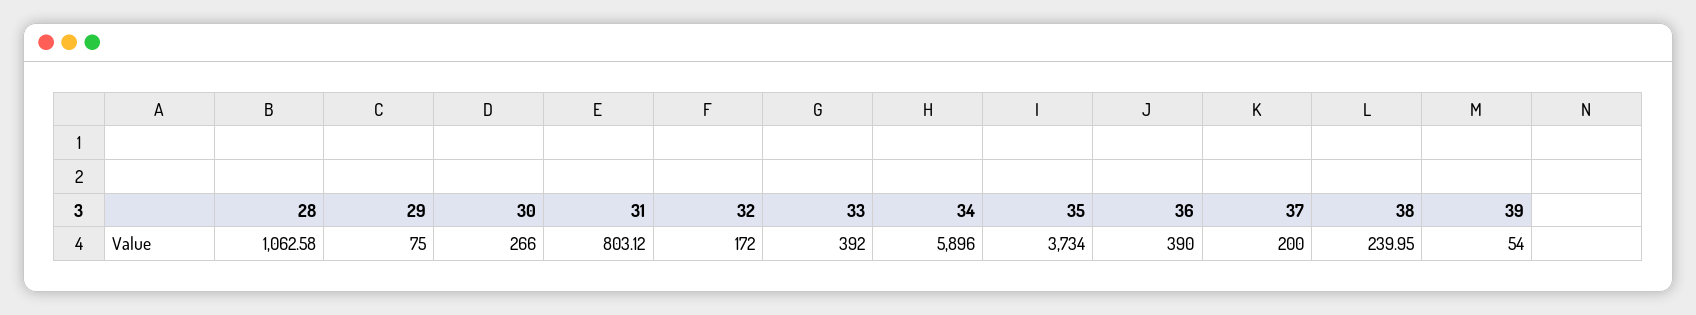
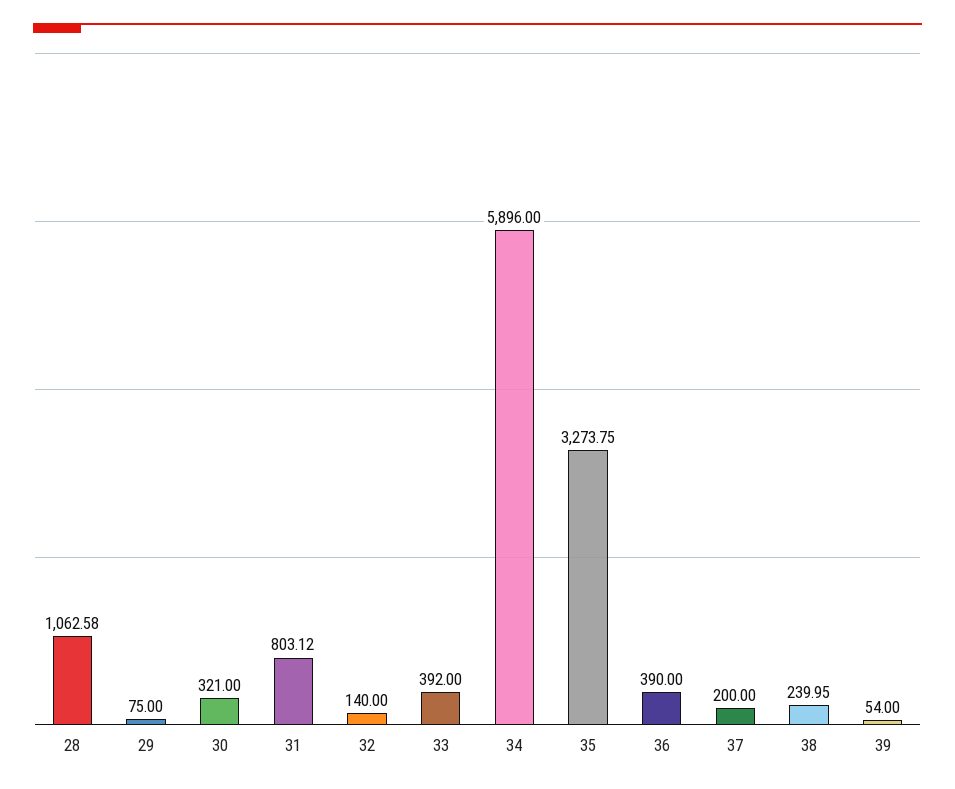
  {
    "28": 1062.58,
    "29": 75,
-   "30": 266,
+   "30": 321,
    "31": 803.12,
-   "32": 172,
+   "32": 140,
    "33": 392,
    "34": 5896,
-   "35": 3734,
+   "35": 3273.75,
    "36": 390,
    "37": 200,
    "38": 239.95,
    "39": 54
  }

